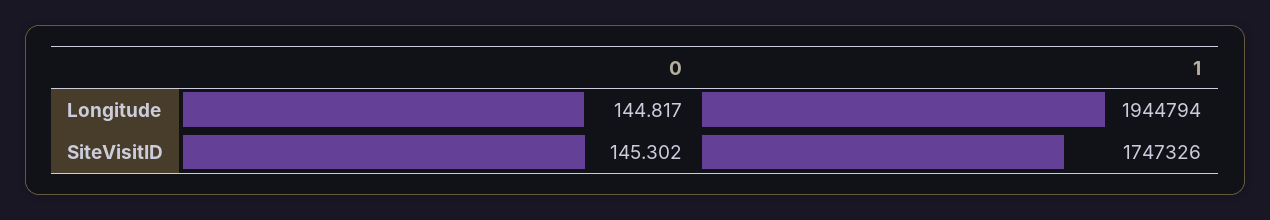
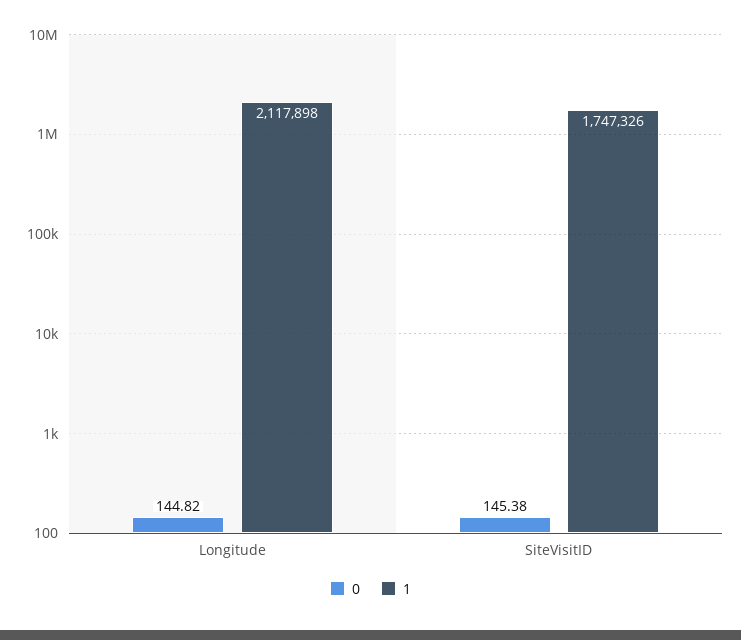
  {
    "0": {
      "Longitude": 144.817,
-     "SiteVisitID": 145.302
+     "SiteVisitID": 145.38
    },
    "1": {
-     "Longitude": 1944794,
+     "Longitude": 2117898,
      "SiteVisitID": 1747326
    }
  }

